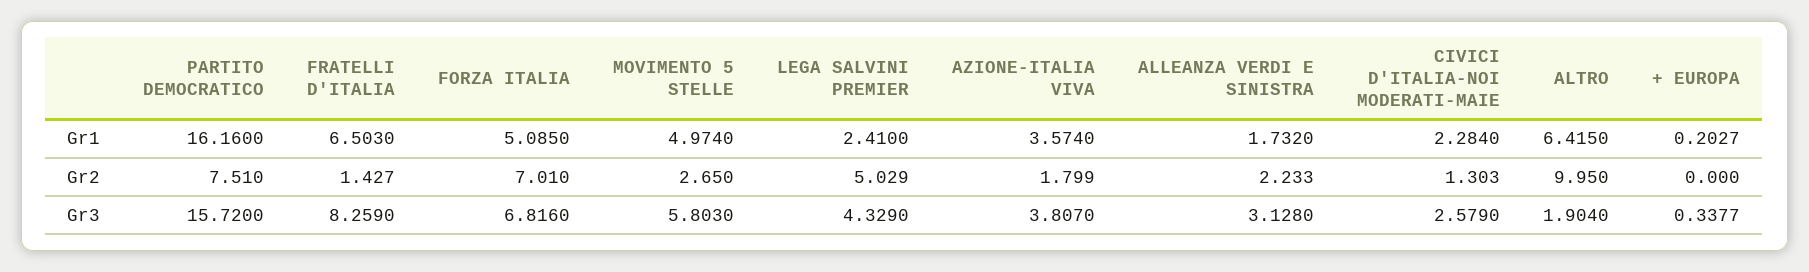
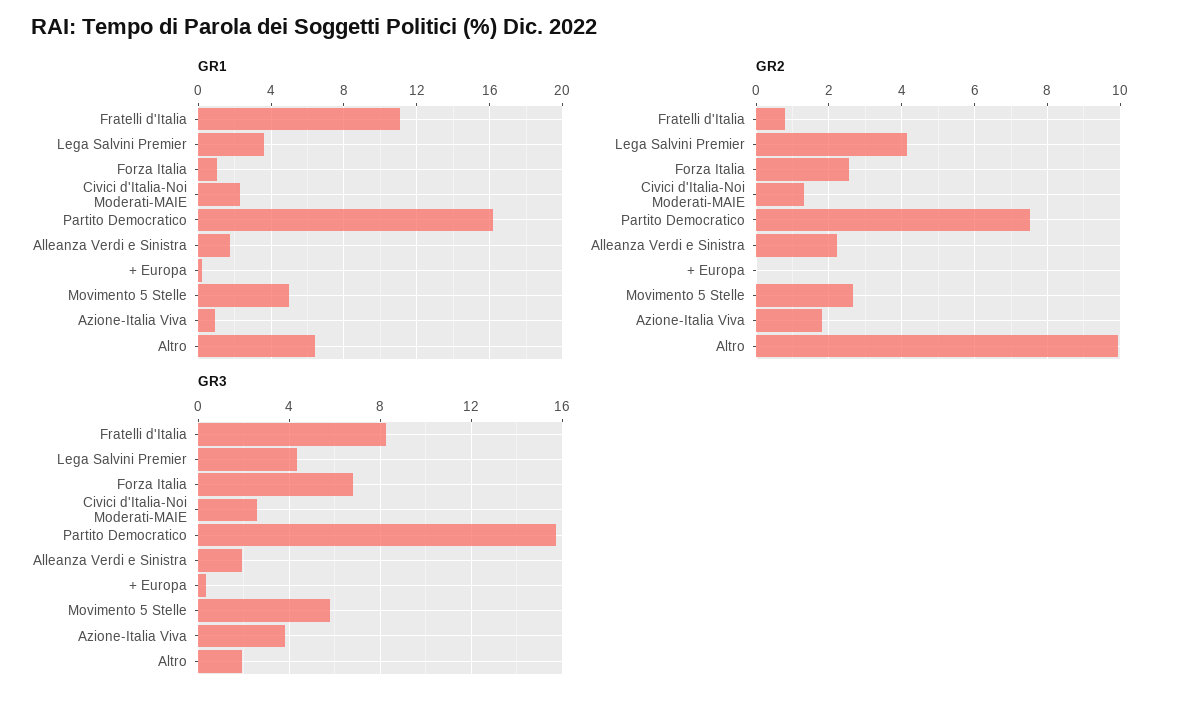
  {
    "Gr1": {
      "PARTITO DEMOCRATICO": 16.16,
-     "FRATELLI D'ITALIA": 6.503,
+     "FRATELLI D'ITALIA": 11,
-     "FORZA ITALIA": 5.085,
+     "FORZA ITALIA": 1,
      "MOVIMENTO 5 STELLE": 4.974,
-     "LEGA SALVINI PREMIER": 2.41,
+     "LEGA SALVINI PREMIER": 3.5,
-     "AZIONE-ITALIA VIVA": 3.574,
+     "AZIONE-ITALIA VIVA": 1,
      "ALLEANZA VERDI E SINISTRA": 1.732,
      "CIVICI D'ITALIA-NOI MODERATI-MAIE": 2.284,
      "ALTRO": 6.415,
      "+ EUROPA": 0.2027
    },
    "Gr2": {
      "PARTITO DEMOCRATICO": 7.51,
-     "FRATELLI D'ITALIA": 1.427,
+     "FRATELLI D'ITALIA": 0.8,
-     "FORZA ITALIA": 7.01,
+     "FORZA ITALIA": 2.6,
      "MOVIMENTO 5 STELLE": 2.65,
-     "LEGA SALVINI PREMIER": 5.029,
+     "LEGA SALVINI PREMIER": 4.2,
      "AZIONE-ITALIA VIVA": 1.799,
      "ALLEANZA VERDI E SINISTRA": 2.233,
      "CIVICI D'ITALIA-NOI MODERATI-MAIE": 1.303,
      "ALTRO": 9.95,
      "+ EUROPA": 0
    },
    "Gr3": {
      "PARTITO DEMOCRATICO": 15.72,
      "FRATELLI D'ITALIA": 8.259,
      "FORZA ITALIA": 6.816,
      "MOVIMENTO 5 STELLE": 5.803,
      "LEGA SALVINI PREMIER": 4.329,
      "AZIONE-ITALIA VIVA": 3.807,
-     "ALLEANZA VERDI E SINISTRA": 3.128,
+     "ALLEANZA VERDI E SINISTRA": 2,
      "CIVICI D'ITALIA-NOI MODERATI-MAIE": 2.579,
      "ALTRO": 1.904,
      "+ EUROPA": 0.3377
    }
  }

